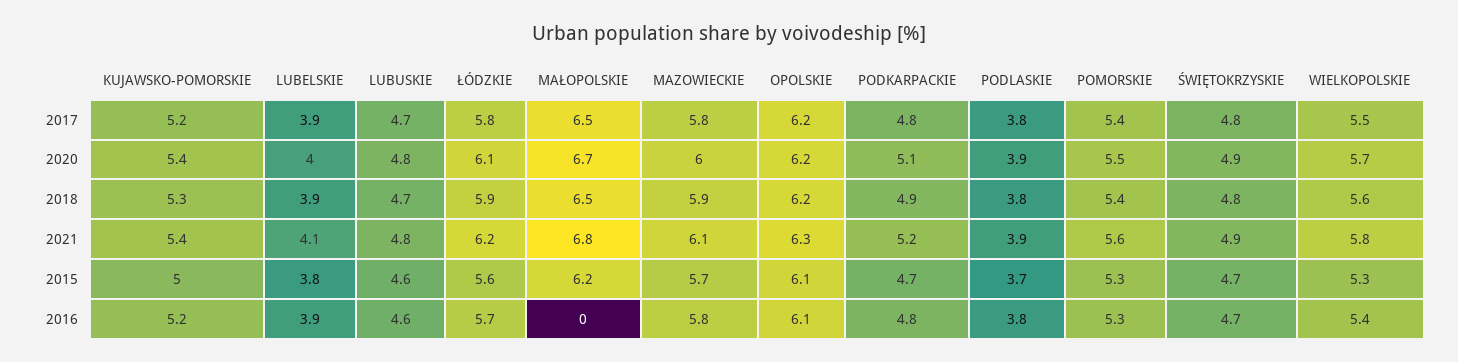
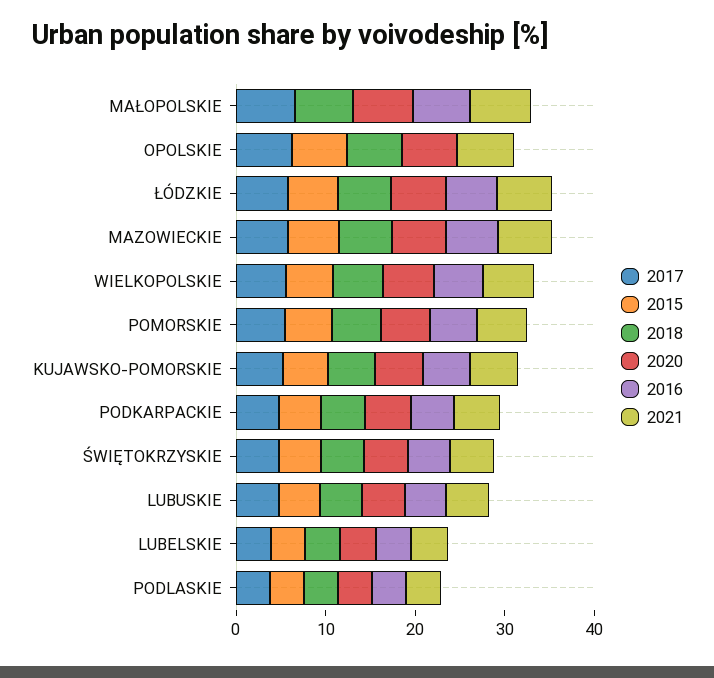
  {
    "2017": {
      "KUJAWSKO-POMORSKIE": 5.2,
      "LUBELSKIE": 3.9,
      "LUBUSKIE": 4.7,
      "ŁÓDZKIE": 5.8,
      "MAŁOPOLSKIE": 6.5,
      "MAZOWIECKIE": 5.8,
      "OPOLSKIE": 6.2,
      "PODKARPACKIE": 4.8,
      "PODLASKIE": 3.8,
      "POMORSKIE": 5.4,
      "ŚWIĘTOKRZYSKIE": 4.8,
      "WIELKOPOLSKIE": 5.5
    },
    "2020": {
      "KUJAWSKO-POMORSKIE": 5.4,
      "LUBELSKIE": 4,
      "LUBUSKIE": 4.8,
      "ŁÓDZKIE": 6.1,
      "MAŁOPOLSKIE": 6.7,
      "MAZOWIECKIE": 6,
      "OPOLSKIE": 6.2,
      "PODKARPACKIE": 5.1,
      "PODLASKIE": 3.9,
      "POMORSKIE": 5.5,
      "ŚWIĘTOKRZYSKIE": 4.9,
      "WIELKOPOLSKIE": 5.7
    },
    "2018": {
      "KUJAWSKO-POMORSKIE": 5.3,
      "LUBELSKIE": 3.9,
      "LUBUSKIE": 4.7,
      "ŁÓDZKIE": 5.9,
      "MAŁOPOLSKIE": 6.5,
      "MAZOWIECKIE": 5.9,
      "OPOLSKIE": 6.2,
      "PODKARPACKIE": 4.9,
      "PODLASKIE": 3.8,
      "POMORSKIE": 5.4,
      "ŚWIĘTOKRZYSKIE": 4.8,
      "WIELKOPOLSKIE": 5.6
    },
    "2021": {
      "KUJAWSKO-POMORSKIE": 5.4,
      "LUBELSKIE": 4.1,
      "LUBUSKIE": 4.8,
      "ŁÓDZKIE": 6.2,
      "MAŁOPOLSKIE": 6.8,
      "MAZOWIECKIE": 6.1,
      "OPOLSKIE": 6.3,
      "PODKARPACKIE": 5.2,
      "PODLASKIE": 3.9,
      "POMORSKIE": 5.6,
      "ŚWIĘTOKRZYSKIE": 4.9,
      "WIELKOPOLSKIE": 5.8
    },
    "2015": {
      "KUJAWSKO-POMORSKIE": 5,
      "LUBELSKIE": 3.8,
      "LUBUSKIE": 4.6,
      "ŁÓDZKIE": 5.6,
-     "MAŁOPOLSKIE": 6.2,
+     "MAŁOPOLSKIE": 0,
      "MAZOWIECKIE": 5.7,
      "OPOLSKIE": 6.1,
      "PODKARPACKIE": 4.7,
      "PODLASKIE": 3.7,
      "POMORSKIE": 5.3,
      "ŚWIĘTOKRZYSKIE": 4.7,
      "WIELKOPOLSKIE": 5.3
    },
    "2016": {
      "KUJAWSKO-POMORSKIE": 5.2,
      "LUBELSKIE": 3.9,
      "LUBUSKIE": 4.6,
      "ŁÓDZKIE": 5.7,
-     "MAŁOPOLSKIE": 0,
+     "MAŁOPOLSKIE": 6,
      "MAZOWIECKIE": 5.8,
-     "OPOLSKIE": 6.1,
+     "OPOLSKIE": 0,
      "PODKARPACKIE": 4.8,
      "PODLASKIE": 3.8,
      "POMORSKIE": 5.3,
      "ŚWIĘTOKRZYSKIE": 4.7,
      "WIELKOPOLSKIE": 5.4
    }
  }

